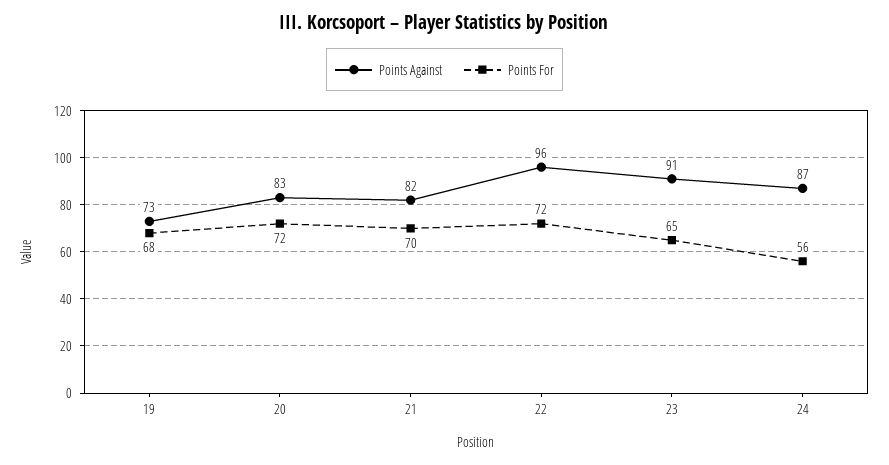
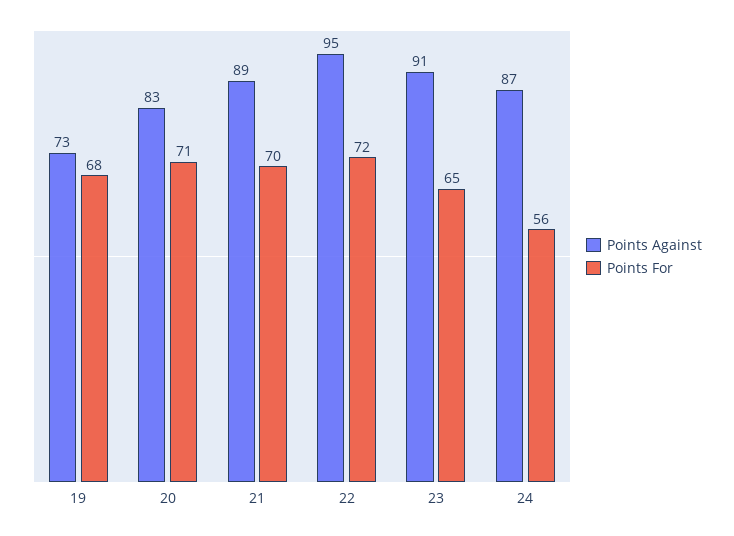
  {
    "Points Against": {
      "19": 73,
      "20": 83,
-     "21": 82,
+     "21": 89,
-     "22": 96,
+     "22": 95,
      "23": 91,
      "24": 87
    },
    "Points For": {
      "19": 68,
-     "20": 72,
+     "20": 71,
      "21": 70,
      "22": 72,
      "23": 65,
      "24": 56
    }
  }

